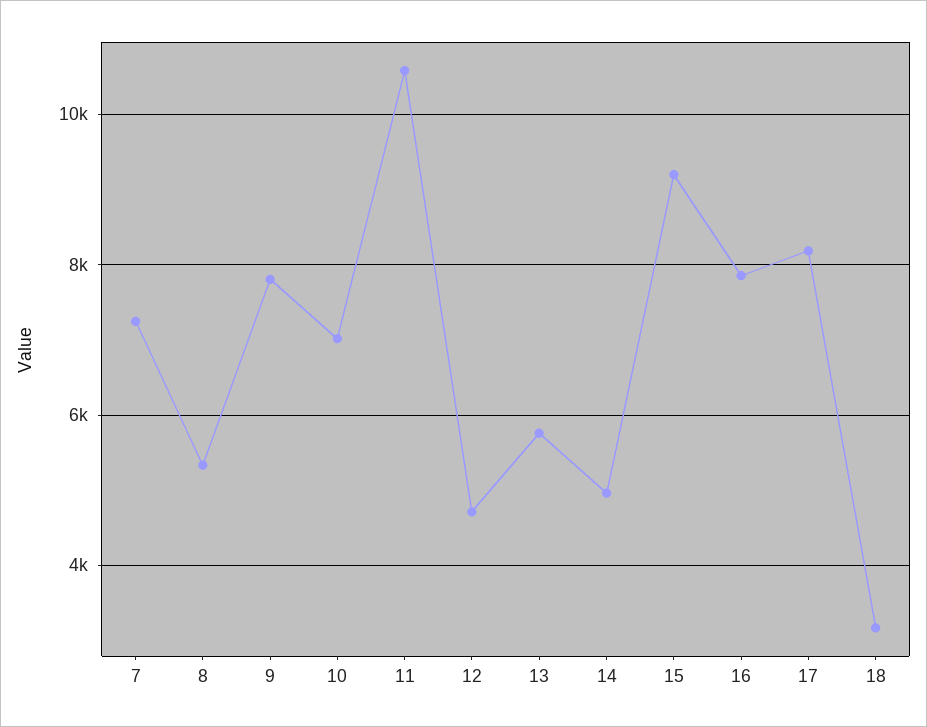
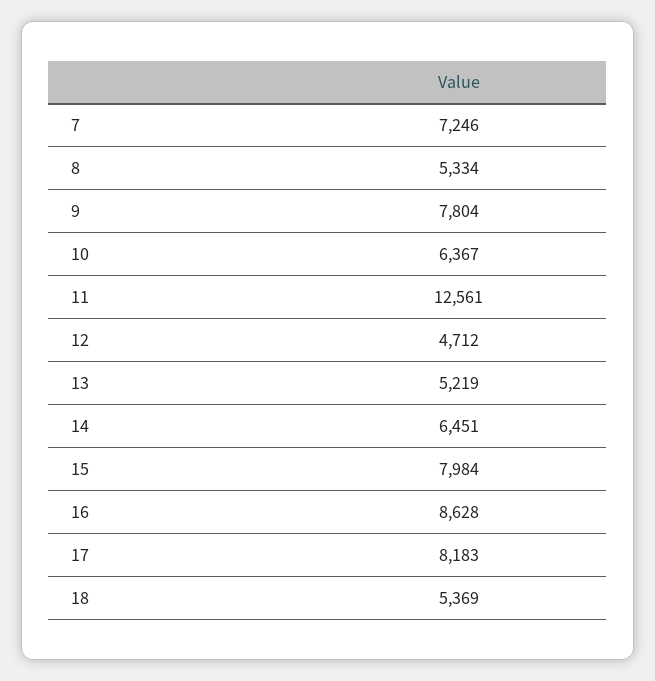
  {
    "7": 7246,
    "8": 5334,
    "9": 7804,
-   "10": 7000,
+   "10": 6367,
-   "11": 10600,
+   "11": 12561,
    "12": 4712,
-   "13": 5800,
+   "13": 5219,
-   "14": 5000,
+   "14": 6451,
-   "15": 9200,
+   "15": 7984,
-   "16": 7800,
+   "16": 8628,
    "17": 8183,
-   "18": 3200
+   "18": 5369
  }

